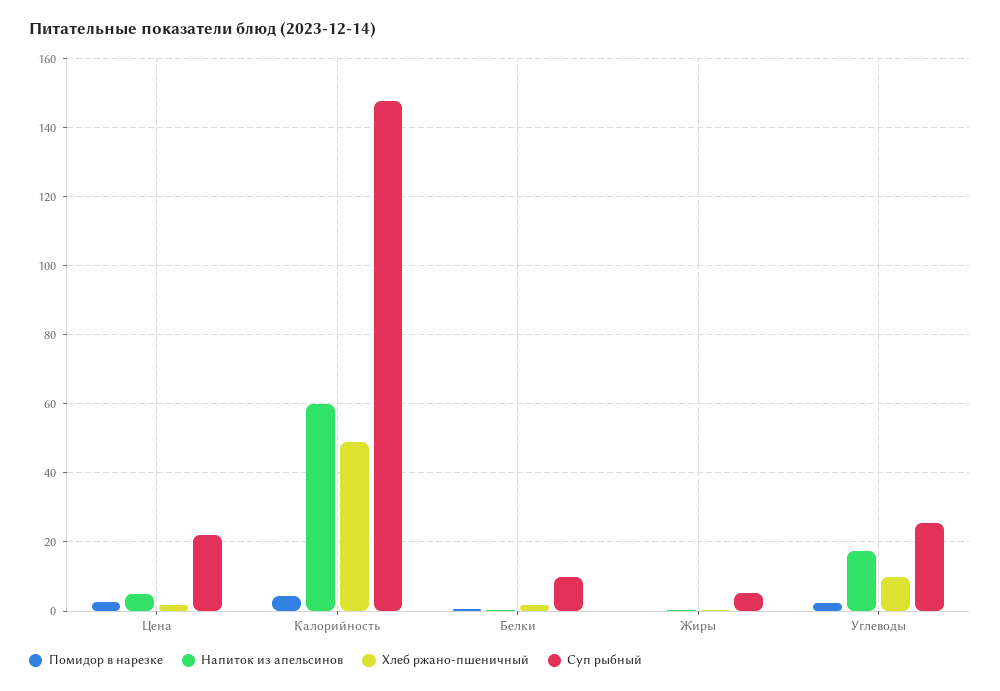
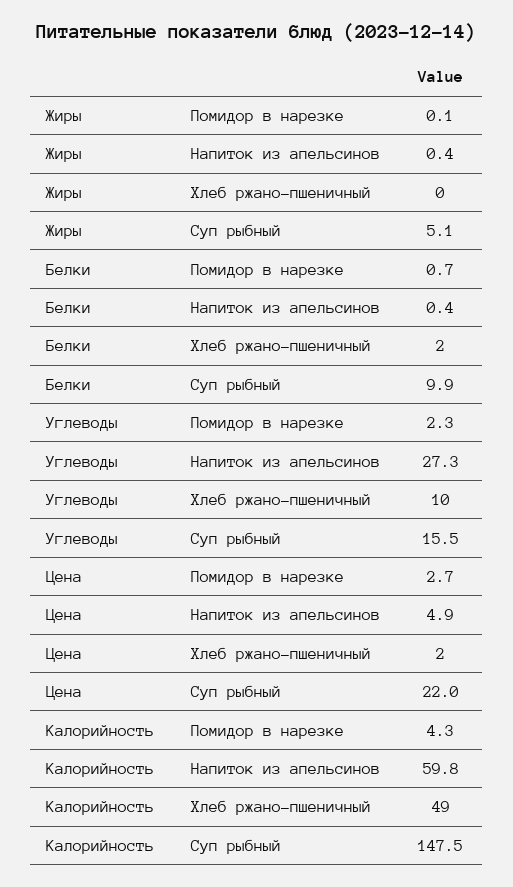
  {
    "Помидор в нарезке": {
      "Цена": 2.7,
      "Калорийность": 4.3,
      "Белки": 0.7,
      "Жиры": 0.1,
      "Углеводы": 2.3
    },
    "Напиток из апельсинов": {
      "Цена": 4.9,
      "Калорийность": 59.8,
      "Белки": 0.4,
      "Жиры": 0.4,
-     "Углеводы": 18
+     "Углеводы": 27.3
    },
    "Хлеб ржано-пшеничный": {
      "Цена": 2,
      "Калорийность": 49,
      "Белки": 2,
      "Жиры": 0,
      "Углеводы": 10
    },
    "Суп рыбный": {
      "Цена": 22,
      "Калорийность": 147.5,
      "Белки": 9.9,
      "Жиры": 5.1,
-     "Углеводы": 26
+     "Углеводы": 15.5
    }
  }

